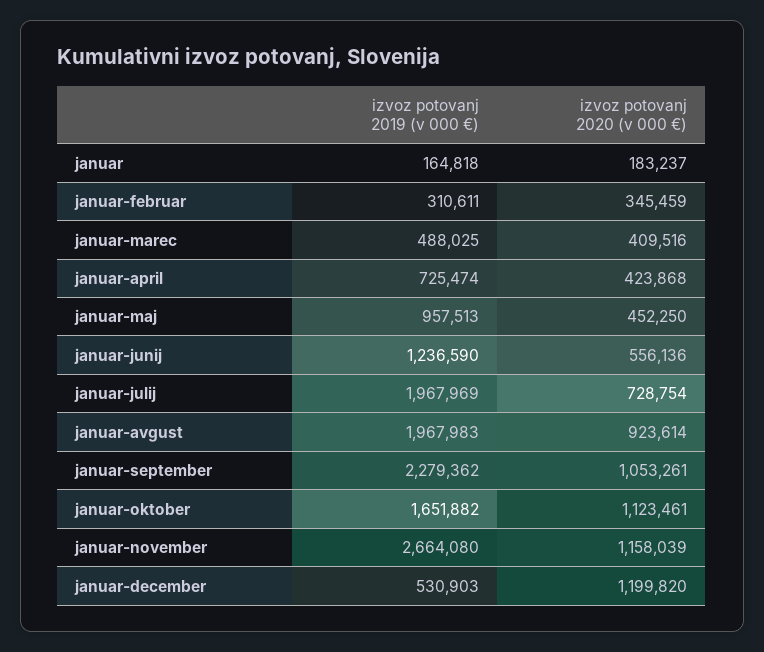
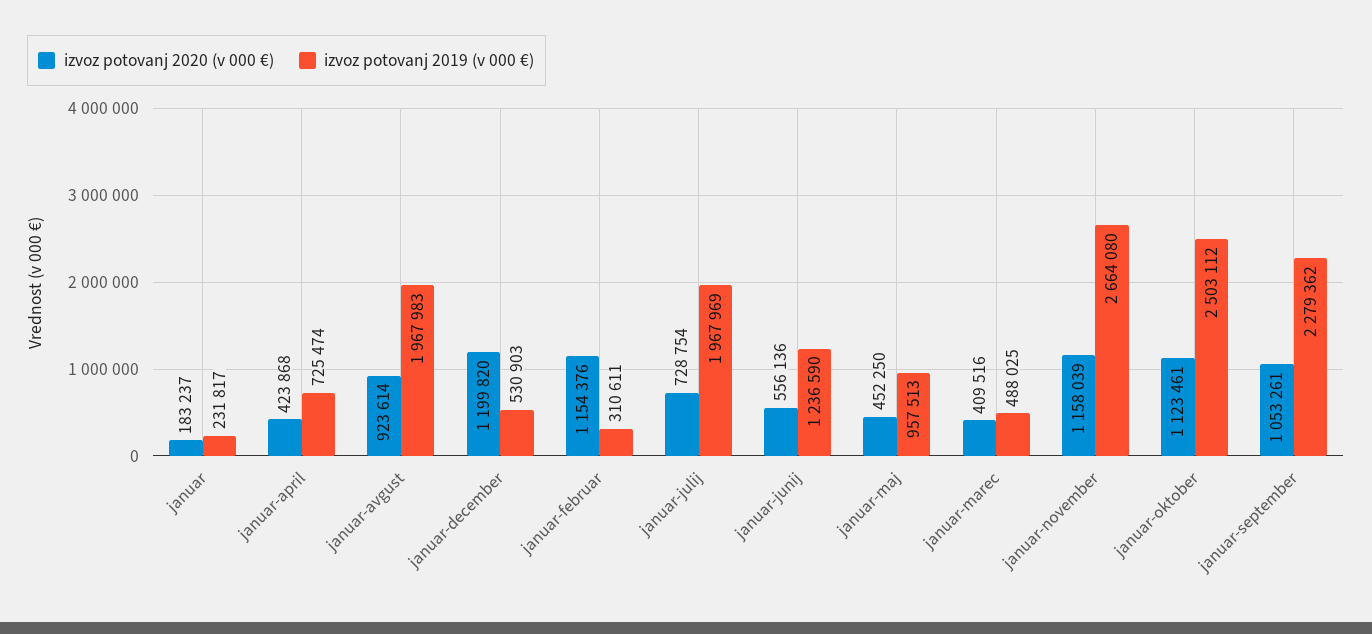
  {
    "izvoz potovanj 2019 (v 000 €)": {
-     "januar": 164818,
+     "januar": 231817,
      "januar-februar": 310611,
      "januar-marec": 488025,
      "januar-april": 725474,
      "januar-maj": 957513,
      "januar-junij": 1236590,
      "januar-julij": 1967969,
      "januar-avgust": 1967983,
      "januar-september": 2279362,
-     "januar-oktober": 1651882,
+     "januar-oktober": 2503112,
      "januar-november": 2664080,
      "januar-december": 530903
    },
    "izvoz potovanj 2020 (v 000 €)": {
      "januar": 183237,
-     "januar-februar": 345459,
+     "januar-februar": 1154376,
      "januar-marec": 409516,
      "januar-april": 423868,
      "januar-maj": 452250,
      "januar-junij": 556136,
      "januar-julij": 728754,
      "januar-avgust": 923614,
      "januar-september": 1053261,
      "januar-oktober": 1123461,
      "januar-november": 1158039,
      "januar-december": 1199820
    }
  }

